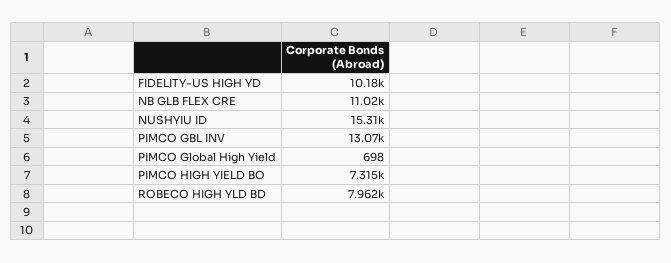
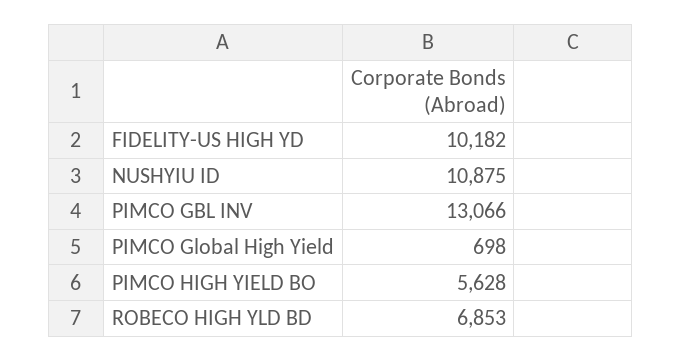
  {
    "FIDELITY-US HIGH YD": 10182,
-   "NB GLB FLEX CRE": 11020,
-   "NUSHYIU ID": 15310,
+   "NUSHYIU ID": 10875,
    "PIMCO GBL INV": 13066,
    "PIMCO Global High Yield": 698,
-   "PIMCO HIGH YIELD BO": 7315,
+   "PIMCO HIGH YIELD BO": 5628,
-   "ROBECO HIGH YLD BD": 7962
+   "ROBECO HIGH YLD BD": 6853
  }

